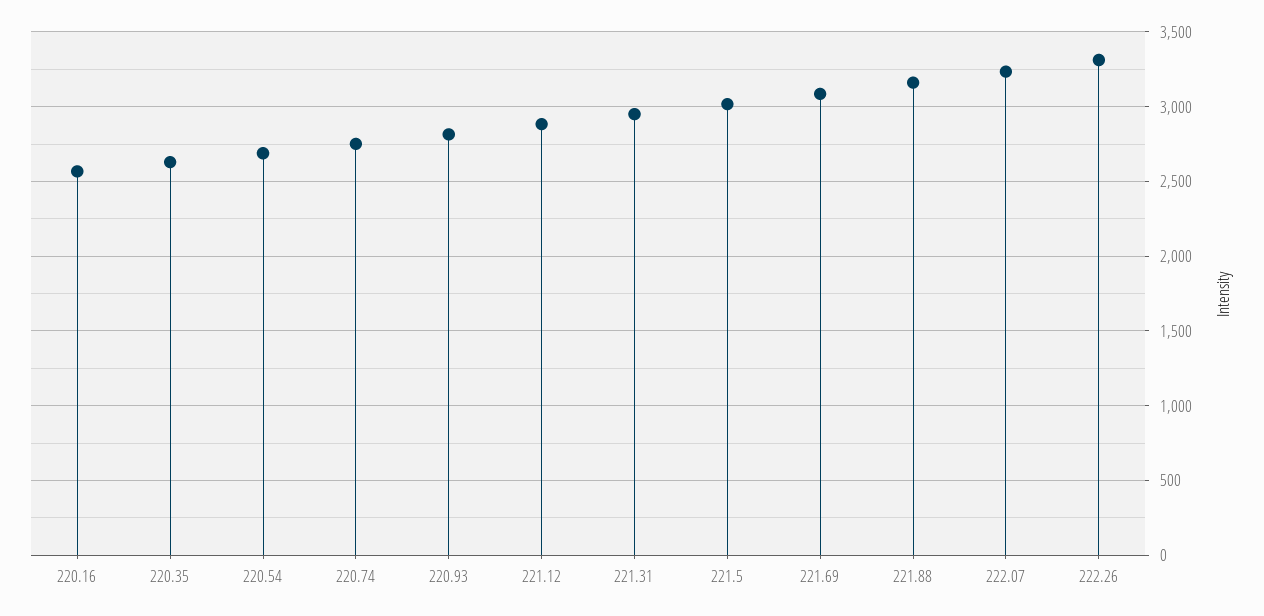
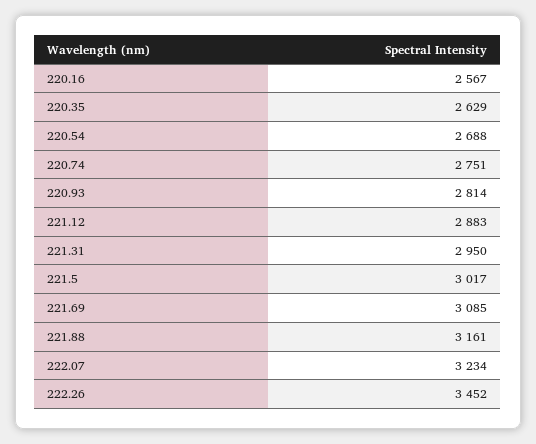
  {
    "220.16": 2567,
    "220.35": 2629,
    "220.54": 2688,
    "220.74": 2751,
    "220.93": 2814,
    "221.12": 2883,
    "221.31": 2950,
    "221.5": 3017,
    "221.69": 3085,
    "221.88": 3161,
    "222.07": 3234,
-   "222.26": 3300
+   "222.26": 3452
  }

